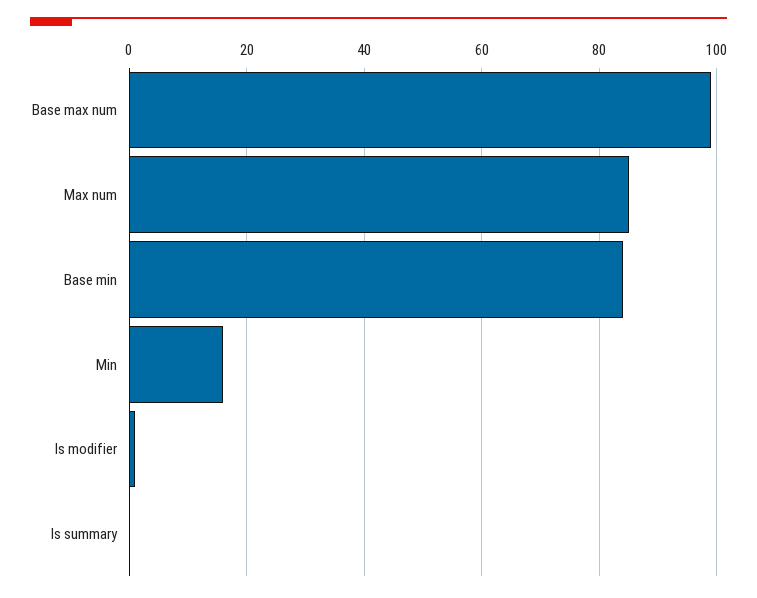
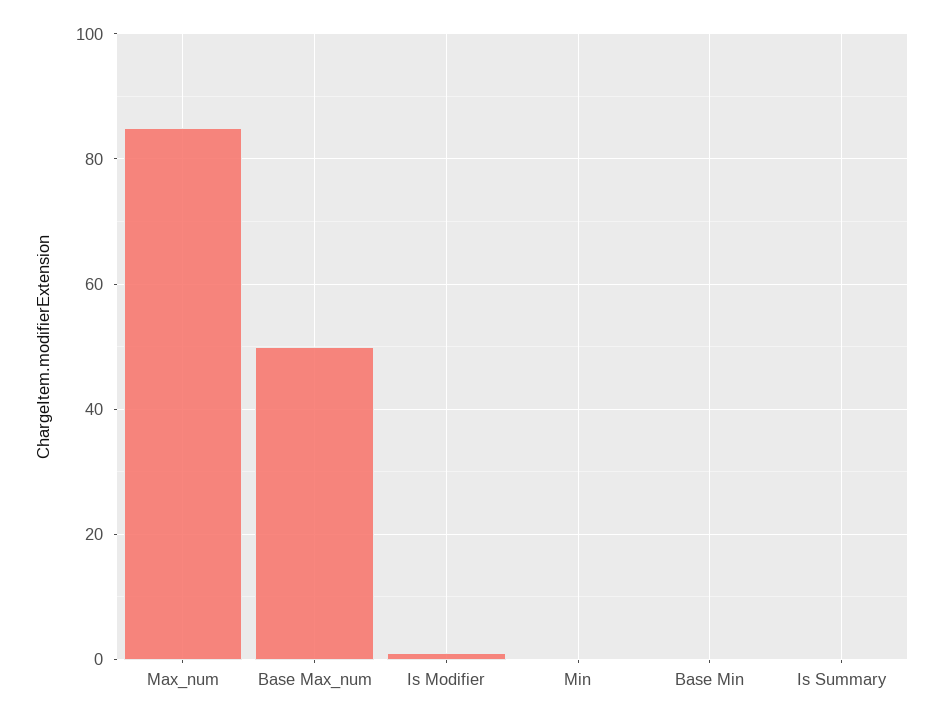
  {
-   "Base max num": 100,
+   "Base max num": 50,
    "Max num": 85,
-   "Base min": 85,
+   "Base min": 0,
-   "Min": 15,
+   "Min": 0,
    "Is modifier": 0,
    "Is summary": 0
  }

